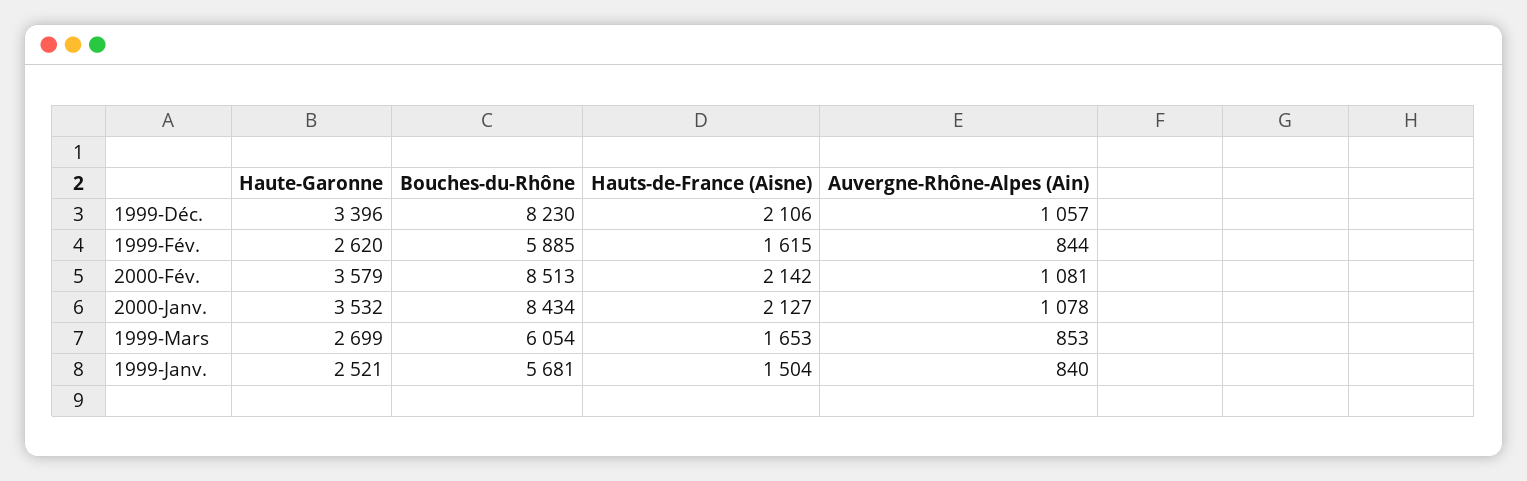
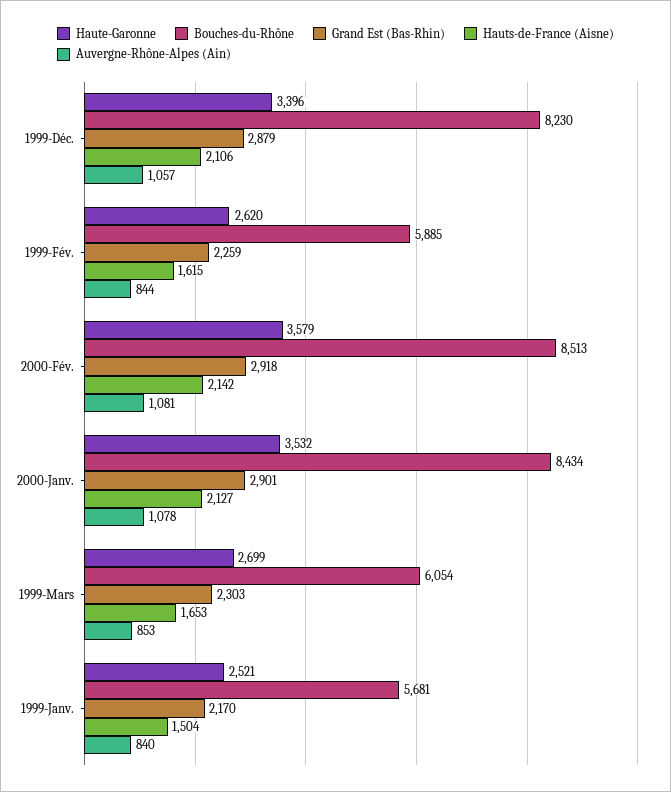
  {
    "Haute-Garonne": {
      "1999-Déc.": 3396,
      "1999-Fév.": 2620,
      "2000-Fév.": 3579,
      "2000-Janv.": 3532,
      "1999-Mars": 2699,
      "1999-Janv.": 2521
    },
    "Bouches-du-Rhône": {
      "1999-Déc.": 8230,
      "1999-Fév.": 5885,
      "2000-Fév.": 8513,
      "2000-Janv.": 8434,
      "1999-Mars": 6054,
      "1999-Janv.": 5681
    },
    "Hauts-de-France (Aisne)": {
      "1999-Déc.": 2106,
      "1999-Fév.": 1615,
      "2000-Fév.": 2142,
      "2000-Janv.": 2127,
      "1999-Mars": 1653,
      "1999-Janv.": 1504
    },
    "Auvergne-Rhône-Alpes (Ain)": {
      "1999-Déc.": 1057,
      "1999-Fév.": 844,
      "2000-Fév.": 1081,
      "2000-Janv.": 1078,
      "1999-Mars": 853,
      "1999-Janv.": 840
-   }
+   },
+   "Grand Est (Bas-Rhin)": {
+     "1999-Déc.": 2879,
+     "1999-Fév.": 2259,
+     "2000-Fév.": 2918,
+     "2000-Janv.": 2901,
+     "1999-Mars": 2303,
+     "1999-Janv.": 2170
+   }
  }

